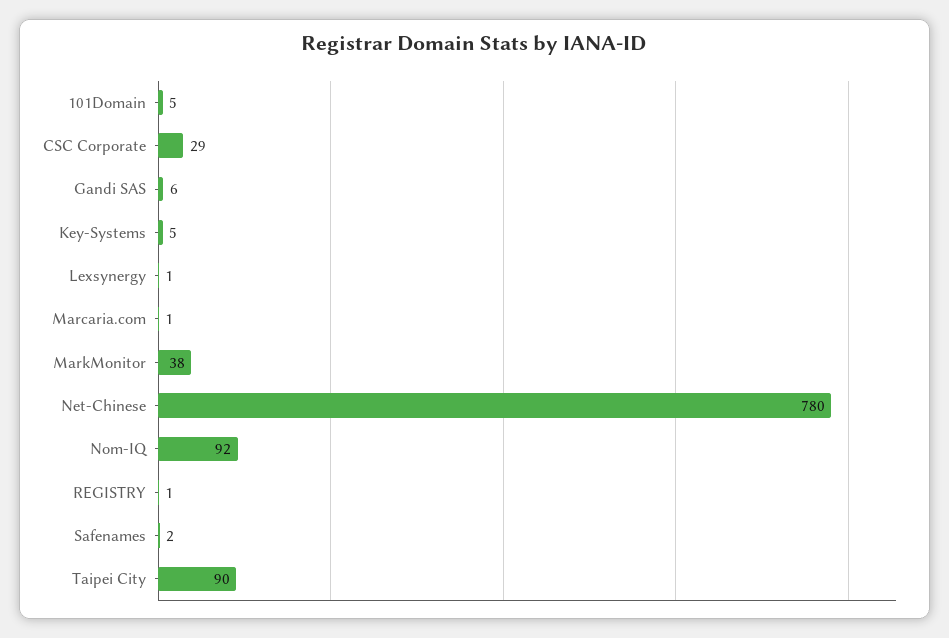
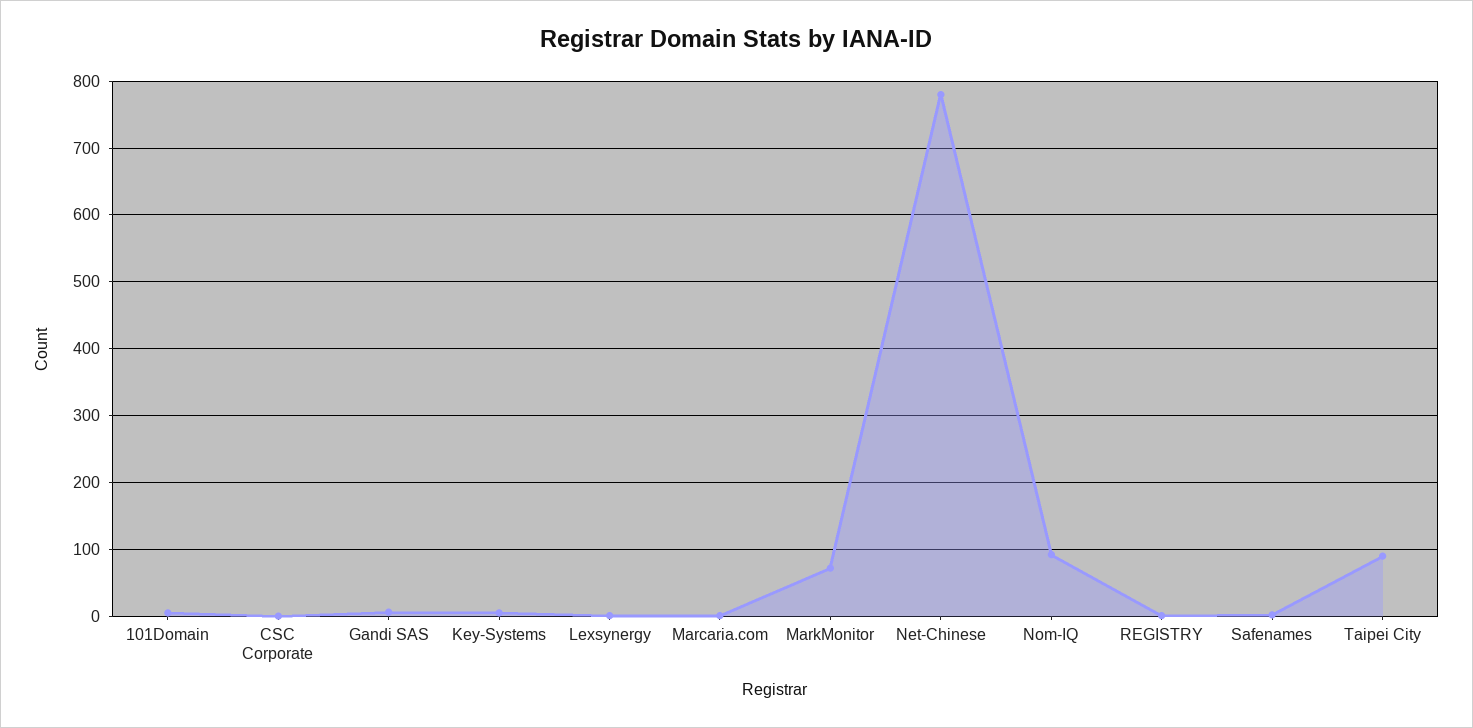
  {
    "101Domain": 5,
-   "CSC Corporate": 29,
+   "CSC Corporate": 0,
    "Gandi SAS": 6,
    "Key-Systems": 5,
    "Lexsynergy": 1,
    "Marcaria.com": 1,
-   "MarkMonitor": 38,
+   "MarkMonitor": 70,
    "Net-Chinese": 780,
    "Nom-IQ": 92,
    "REGISTRY": 1,
    "Safenames": 2,
    "Taipei City": 90
  }

